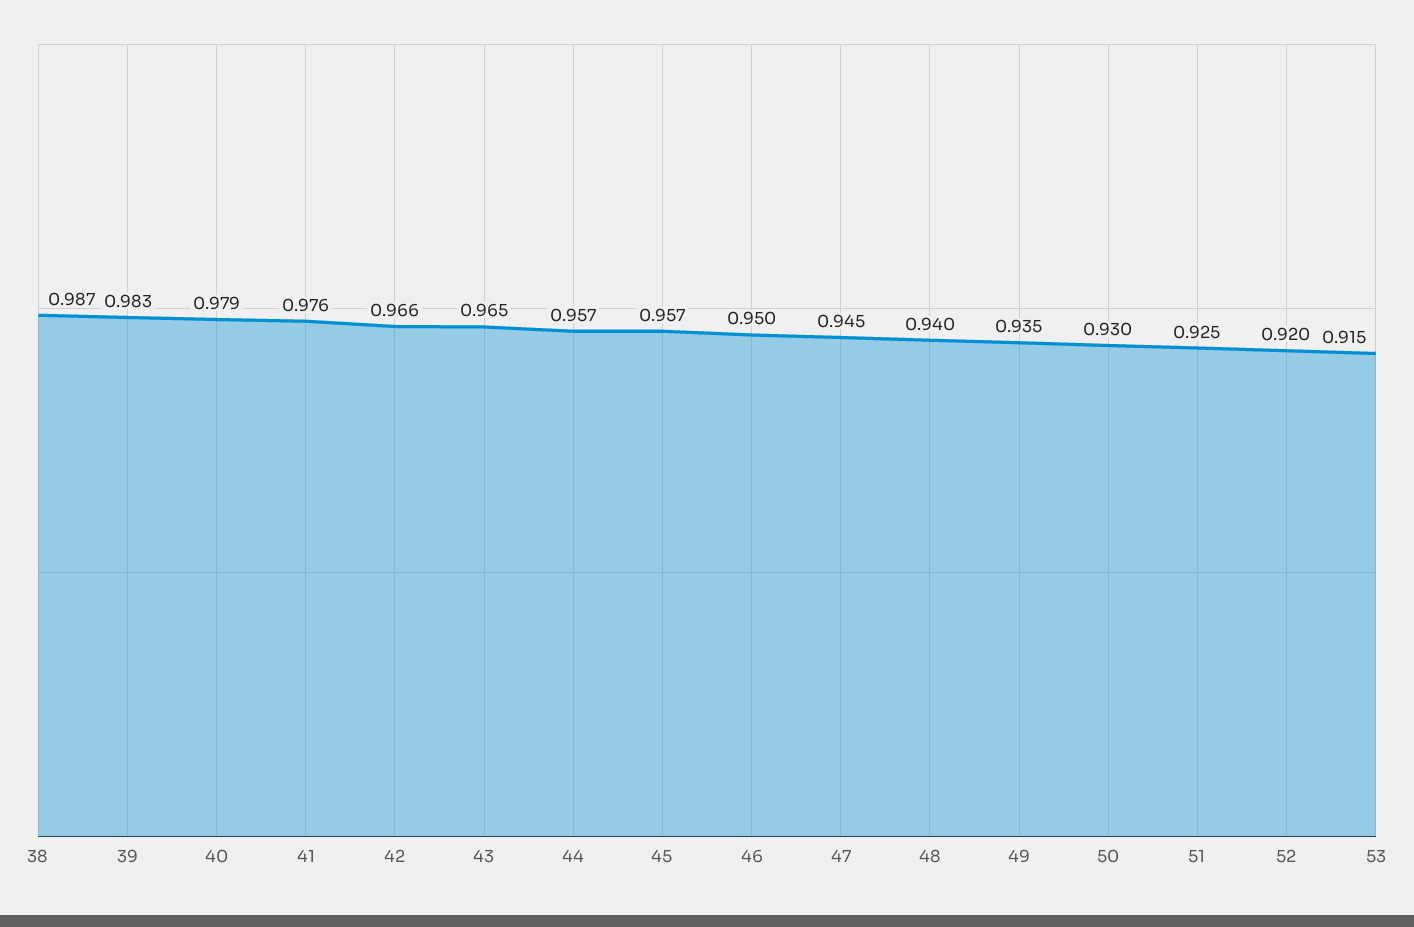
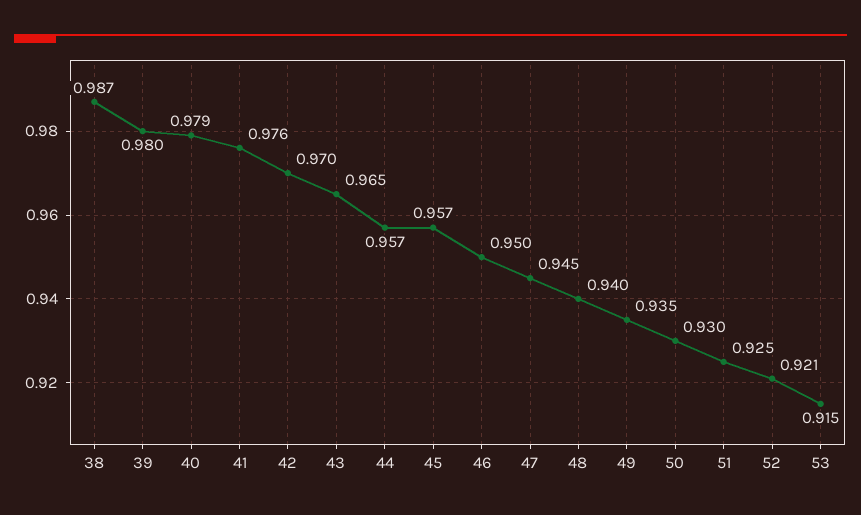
  {
    "38": 0.987,
-   "39": 0.983,
+   "39": 0.98,
    "40": 0.979,
    "41": 0.976,
-   "42": 0.966,
+   "42": 0.97,
    "43": 0.965,
    "44": 0.957,
    "45": 0.957,
    "46": 0.95,
    "47": 0.945,
    "48": 0.94,
    "49": 0.935,
    "50": 0.93,
    "51": 0.925,
-   "52": 0.92,
+   "52": 0.921,
    "53": 0.915
  }

